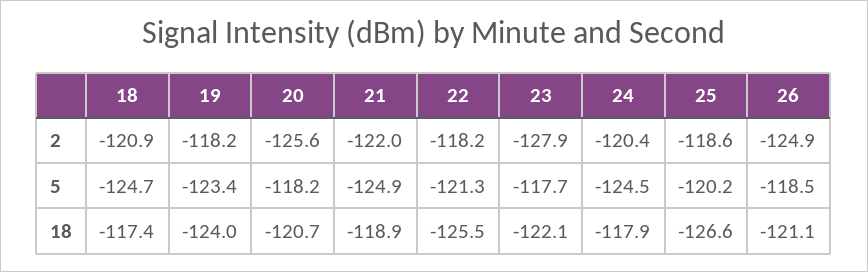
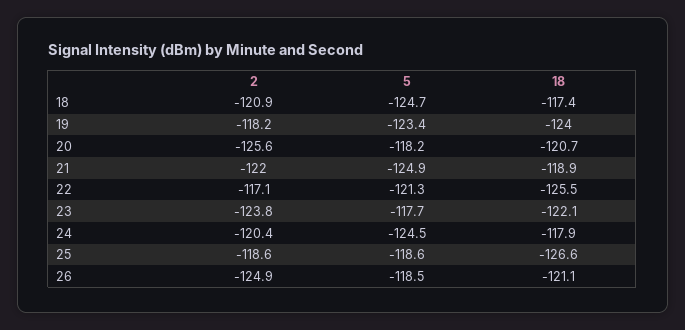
  {
    "18": {
      "2": -120.9,
      "5": -124.7,
      "18": -117.4
    },
    "19": {
      "2": -118.2,
      "5": -123.4,
      "18": -124
    },
    "20": {
      "2": -125.6,
      "5": -118.2,
      "18": -120.7
    },
    "21": {
      "2": -122,
      "5": -124.9,
      "18": -118.9
    },
    "22": {
-     "2": -118.2,
+     "2": -117.1,
      "5": -121.3,
      "18": -125.5
    },
    "23": {
-     "2": -127.9,
+     "2": -123.8,
      "5": -117.7,
      "18": -122.1
    },
    "24": {
      "2": -120.4,
      "5": -124.5,
      "18": -117.9
    },
    "25": {
      "2": -118.6,
-     "5": -120.2,
+     "5": -118.6,
      "18": -126.6
    },
    "26": {
      "2": -124.9,
      "5": -118.5,
      "18": -121.1
    }
  }

